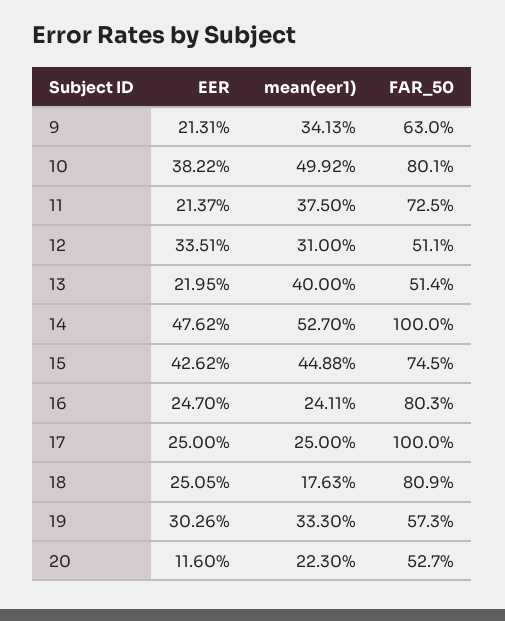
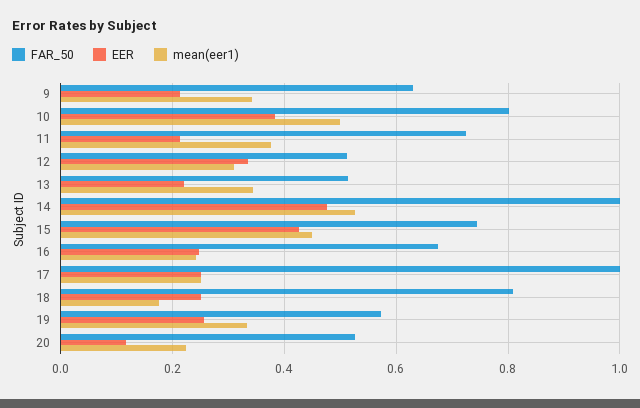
  {
    "EER": {
      "9": 0.2131,
      "10": 0.3822,
      "11": 0.2137,
      "12": 0.3351,
      "13": 0.2195,
      "14": 0.4762,
      "15": 0.4262,
      "16": 0.247,
      "17": 0.25,
      "18": 0.2505,
-     "19": 0.3026,
+     "19": 0.26,
      "20": 0.116
    },
    "mean(eer1)": {
      "9": 0.3413,
      "10": 0.4992,
      "11": 0.375,
      "12": 0.31,
-     "13": 0.4,
+     "13": 0.34,
      "14": 0.527,
      "15": 0.4488,
      "16": 0.2411,
      "17": 0.25,
      "18": 0.1763,
      "19": 0.333,
      "20": 0.223
    },
    "FAR_50": {
      "9": 0.63,
      "10": 0.801,
      "11": 0.725,
      "12": 0.511,
      "13": 0.514,
      "14": 1,
      "15": 0.745,
-     "16": 0.803,
+     "16": 0.68,
      "17": 1,
      "18": 0.809,
      "19": 0.573,
      "20": 0.527
    }
  }

